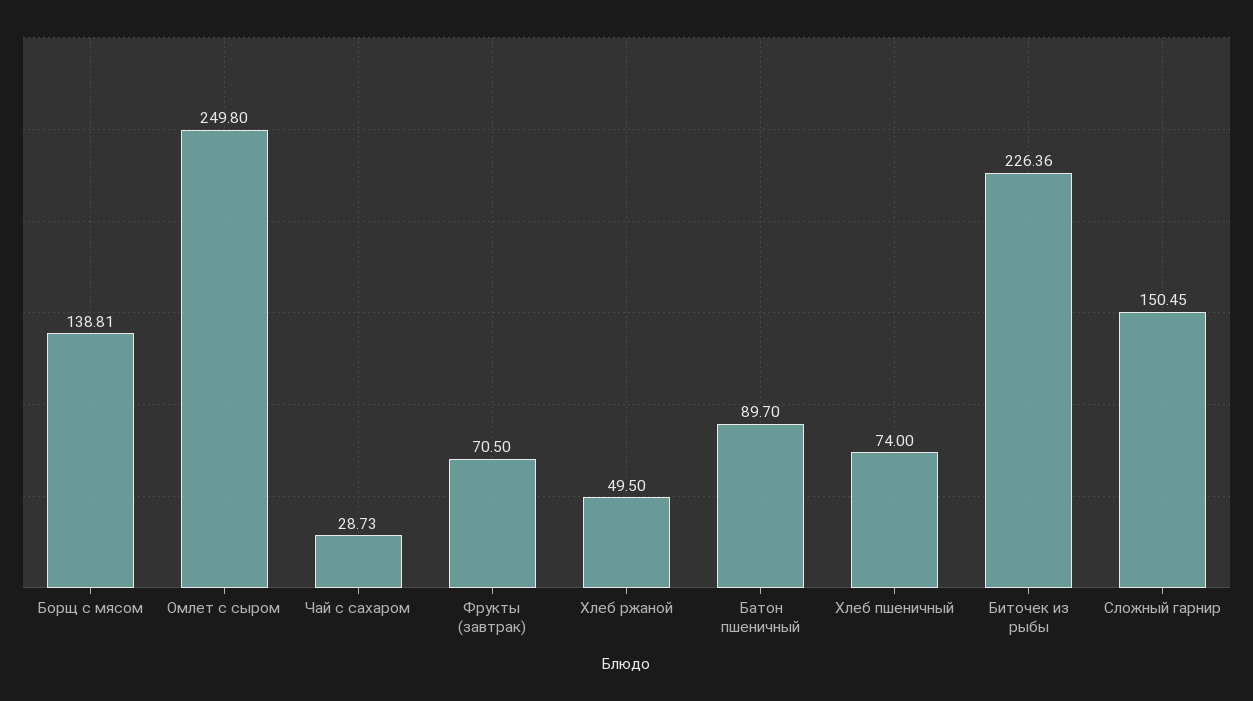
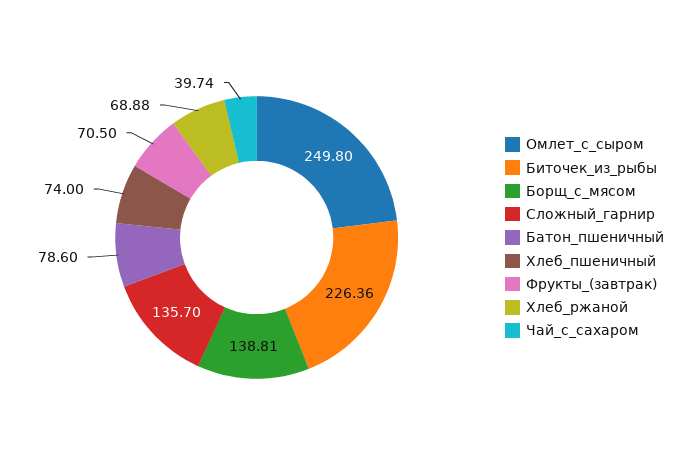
  {
    "Борщ с мясом": 138.81,
    "Омлет с сыром": 249.8,
-   "Чай с сахаром": 28.73,
+   "Чай с сахаром": 39.74,
    "Фрукты (завтрак)": 70.5,
-   "Хлеб ржаной": 49.5,
+   "Хлеб ржаной": 68.88,
-   "Батон пшеничный": 89.7,
+   "Батон пшеничный": 78.6,
    "Хлеб пшеничный": 74,
    "Биточек из рыбы": 226.36,
-   "Сложный гарнир": 150.45
+   "Сложный гарнир": 135.7
  }

